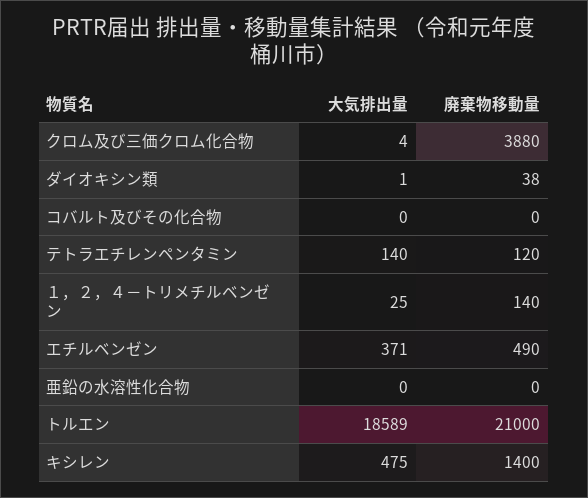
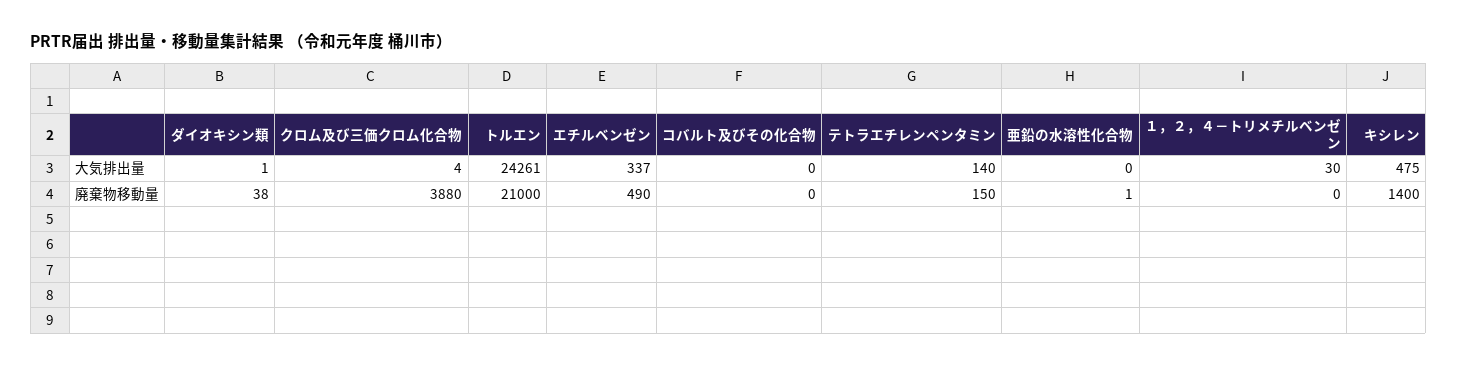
  {
    "大気排出量": {
      "クロム及び三価クロム化合物": 4,
      "ダイオキシン類": 1,
      "コバルト及びその化合物": 0,
      "テトラエチレンペンタミン": 140,
-     "１，２，４－トリメチルベンゼン": 25,
+     "１，２，４－トリメチルベンゼン": 30,
-     "エチルベンゼン": 371,
+     "エチルベンゼン": 337,
      "亜鉛の水溶性化合物": 0,
-     "トルエン": 18589,
+     "トルエン": 24261,
      "キシレン": 475
    },
    "廃棄物移動量": {
      "クロム及び三価クロム化合物": 3880,
      "ダイオキシン類": 38,
      "コバルト及びその化合物": 0,
-     "テトラエチレンペンタミン": 120,
+     "テトラエチレンペンタミン": 150,
-     "１，２，４－トリメチルベンゼン": 140,
+     "１，２，４－トリメチルベンゼン": 0,
      "エチルベンゼン": 490,
-     "亜鉛の水溶性化合物": 0,
+     "亜鉛の水溶性化合物": 1,
      "トルエン": 21000,
      "キシレン": 1400
    }
  }

